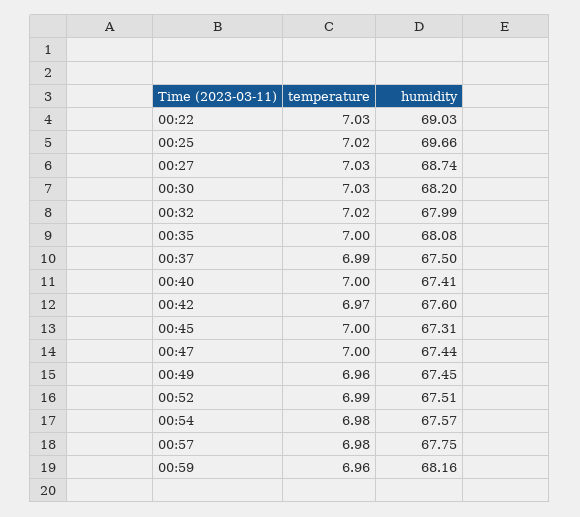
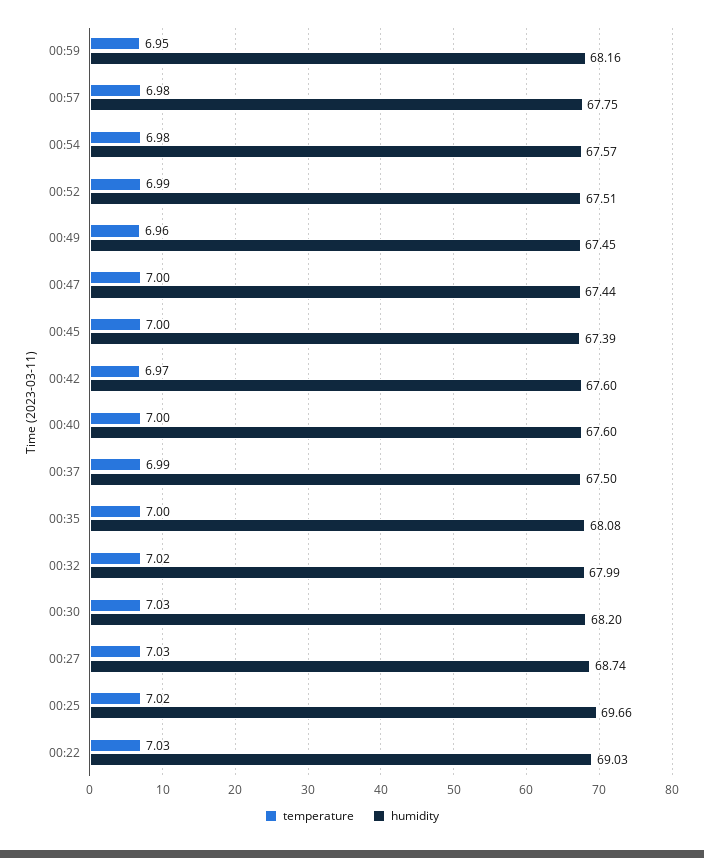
  {
    "temperature": {
      "00:22": 7.03,
      "00:25": 7.02,
      "00:27": 7.03,
      "00:30": 7.03,
      "00:32": 7.02,
      "00:35": 7,
      "00:37": 6.99,
      "00:40": 7,
      "00:42": 6.97,
      "00:45": 7,
      "00:47": 7,
      "00:49": 6.96,
      "00:52": 6.99,
      "00:54": 6.98,
      "00:57": 6.98,
-     "00:59": 6.96
+     "00:59": 6.95
    },
    "humidity": {
      "00:22": 69.03,
      "00:25": 69.66,
      "00:27": 68.74,
      "00:30": 68.2,
      "00:32": 67.99,
      "00:35": 68.08,
      "00:37": 67.5,
-     "00:40": 67.41,
+     "00:40": 67.6,
      "00:42": 67.6,
-     "00:45": 67.31,
+     "00:45": 67.39,
      "00:47": 67.44,
      "00:49": 67.45,
      "00:52": 67.51,
      "00:54": 67.57,
      "00:57": 67.75,
      "00:59": 68.16
    }
  }

